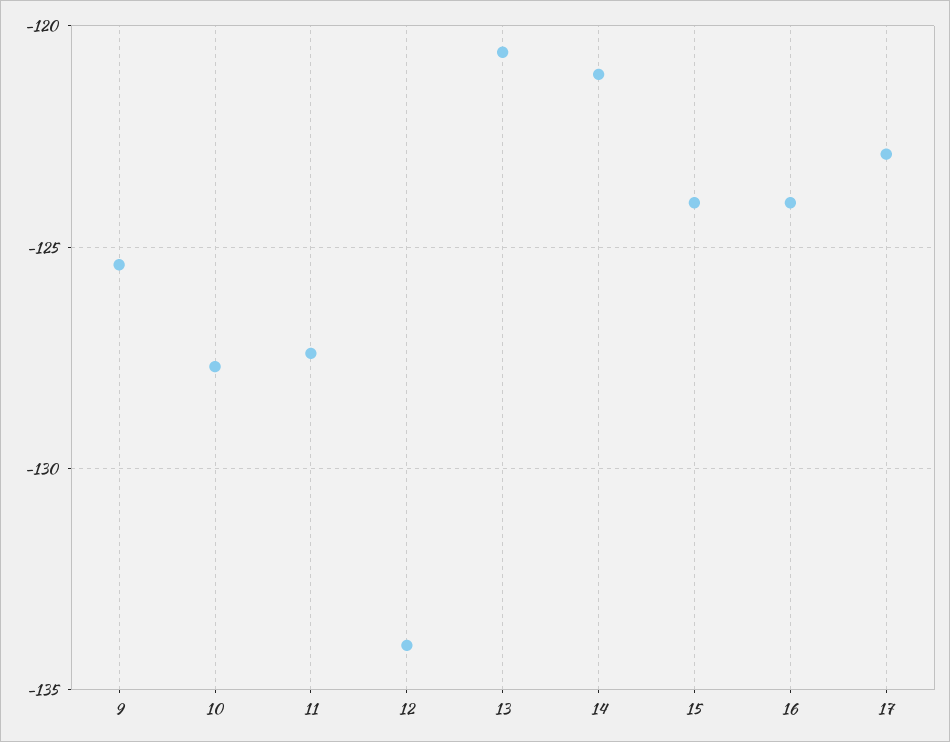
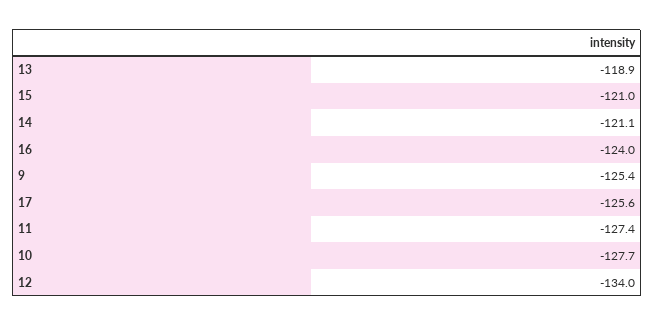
  {
    "9": -125.4,
    "10": -127.7,
    "11": -127.4,
    "12": -134,
-   "13": -120.5,
+   "13": -118.9,
    "14": -121.1,
-   "15": -124,
+   "15": -121,
    "16": -124,
-   "17": -123
+   "17": -125.6
  }

